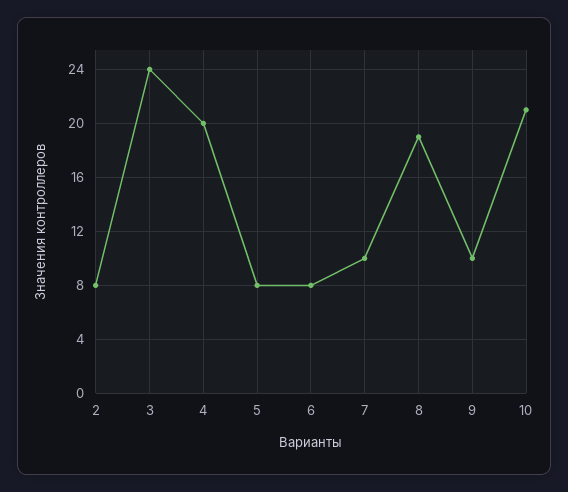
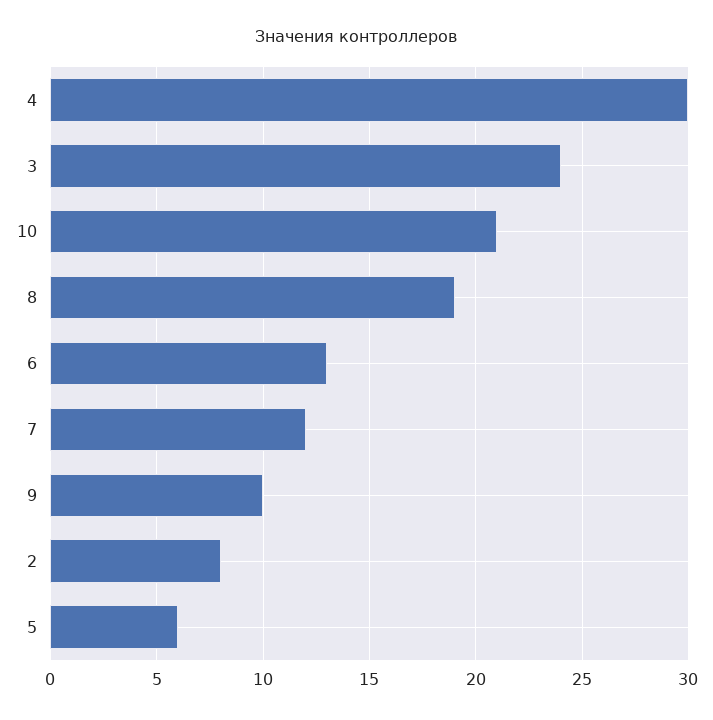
  {
    "2": 8,
    "3": 24,
-   "4": 20,
+   "4": 30,
-   "5": 8,
+   "5": 6,
-   "6": 8,
+   "6": 13,
-   "7": 10,
+   "7": 12,
    "8": 19,
    "9": 10,
    "10": 21
  }

